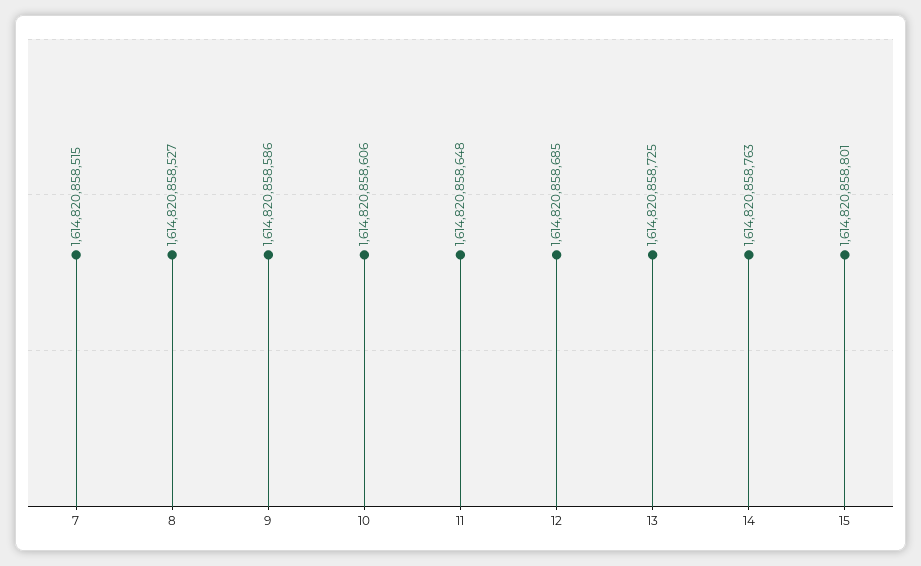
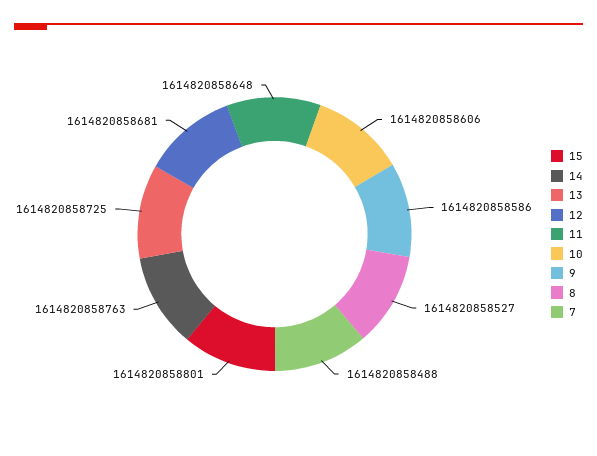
  {
-   "7": 1614820858515,
+   "7": 1614820858488,
    "8": 1614820858527,
    "9": 1614820858586,
    "10": 1614820858606,
    "11": 1614820858648,
-   "12": 1614820858685,
+   "12": 1614820858681,
    "13": 1614820858725,
    "14": 1614820858763,
    "15": 1614820858801
  }

